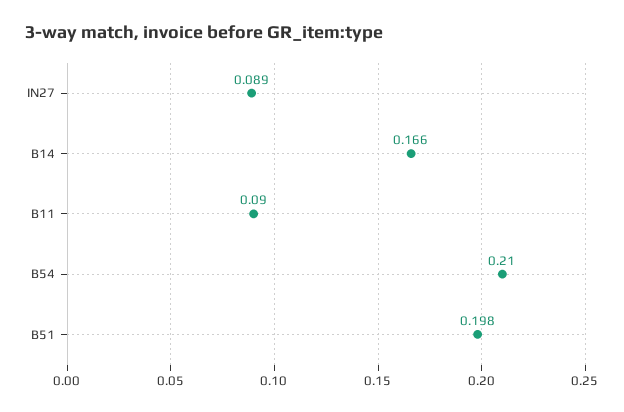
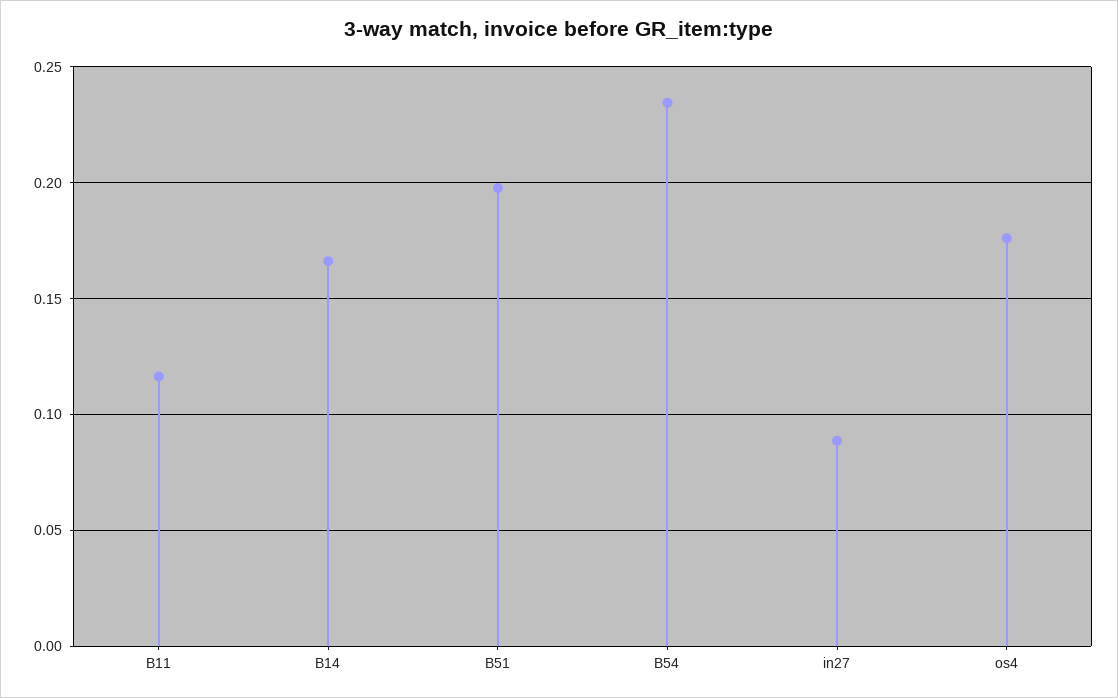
  {
    "IN27": 0.089,
    "B14": 0.166,
-   "B11": 0.09,
+   "B11": 0.115,
-   "B54": 0.21,
+   "B54": 0.235,
-   "B51": 0.198
+   "B51": 0.198,
+   "os4": 0.175
  }

